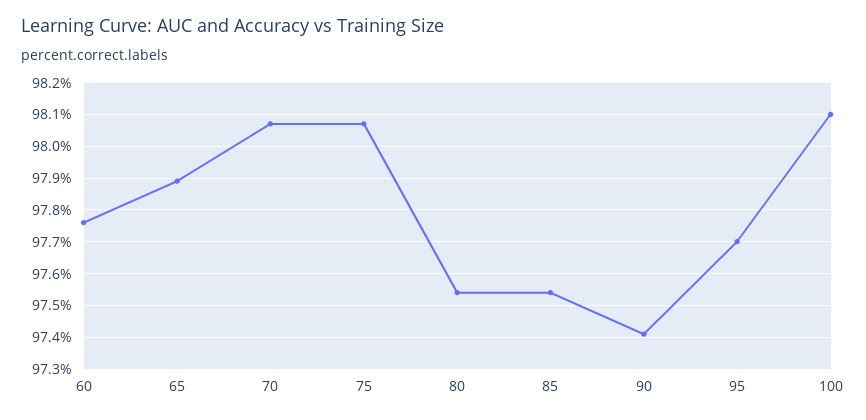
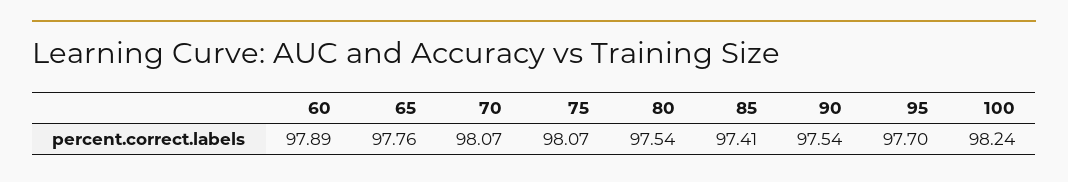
  {
-   "60": 97.75,
+   "60": 97.89,
-   "65": 97.9,
+   "65": 97.76,
    "70": 98.07,
    "75": 98.07,
    "80": 97.54,
-   "85": 97.55,
+   "85": 97.41,
-   "90": 97.4,
+   "90": 97.54,
    "95": 97.7,
-   "100": 98.1
+   "100": 98.24
  }

